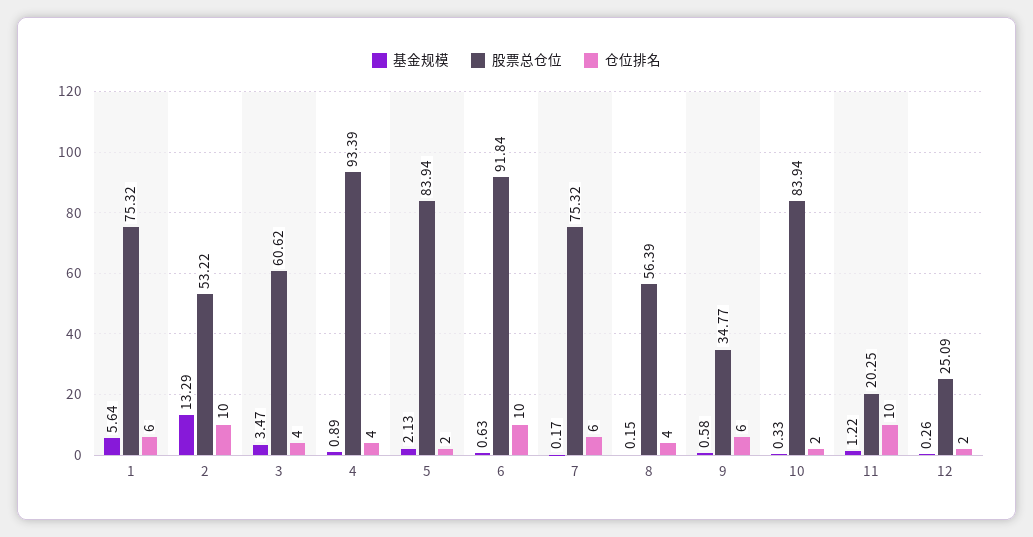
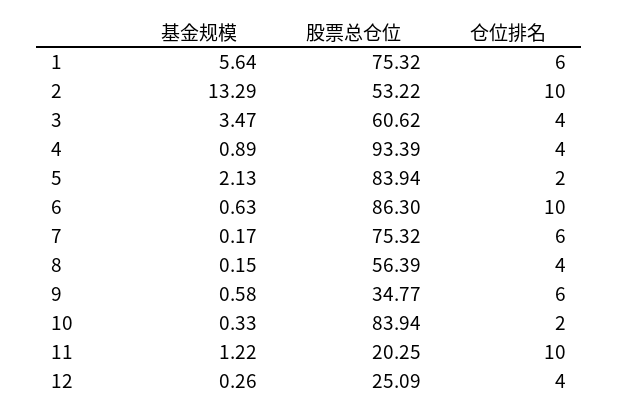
  {
    "基金规模": {
      "1": 5.64,
      "2": 13.29,
      "3": 3.47,
      "4": 0.89,
      "5": 2.13,
      "6": 0.63,
      "7": 0.17,
      "8": 0.15,
      "9": 0.58,
      "10": 0.33,
      "11": 1.22,
      "12": 0.26
    },
    "股票总仓位": {
      "1": 75.32,
      "2": 53.22,
      "3": 60.62,
      "4": 93.39,
      "5": 83.94,
-     "6": 91.84,
+     "6": 86.3,
      "7": 75.32,
      "8": 56.39,
      "9": 34.77,
      "10": 83.94,
      "11": 20.25,
      "12": 25.09
    },
    "仓位排名": {
      "1": 6,
      "2": 10,
      "3": 4,
      "4": 4,
      "5": 2,
      "6": 10,
      "7": 6,
      "8": 4,
      "9": 6,
      "10": 2,
      "11": 10,
-     "12": 2
+     "12": 4
    }
  }

